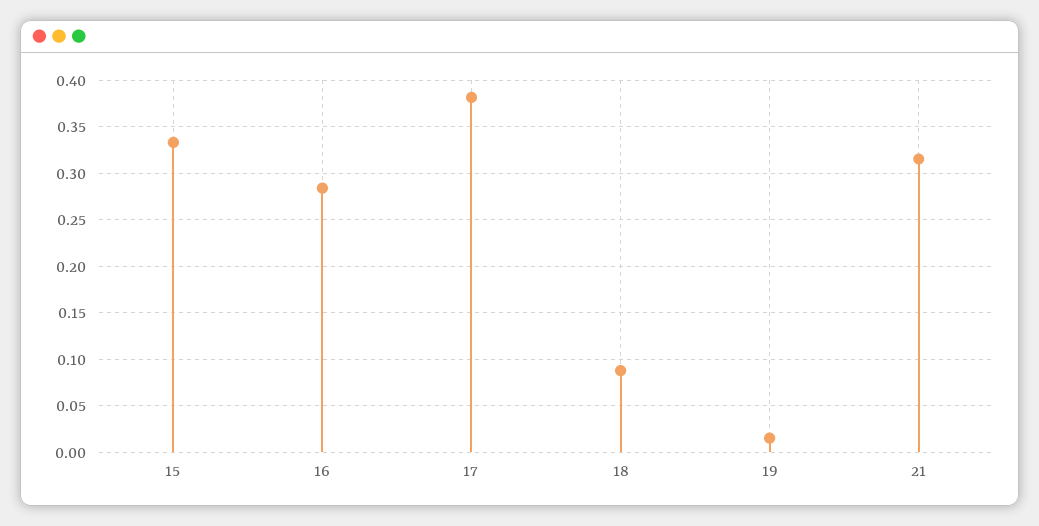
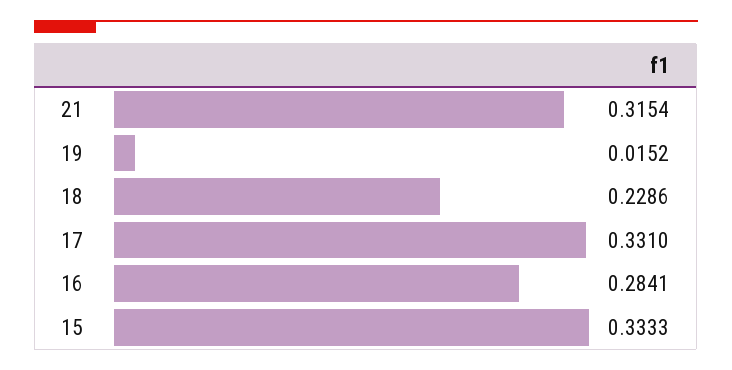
  {
    "15": 0.3333,
    "16": 0.2841,
-   "17": 0.38,
+   "17": 0.331,
-   "18": 0.09,
+   "18": 0.2286,
    "19": 0.0152,
    "21": 0.3154
  }

